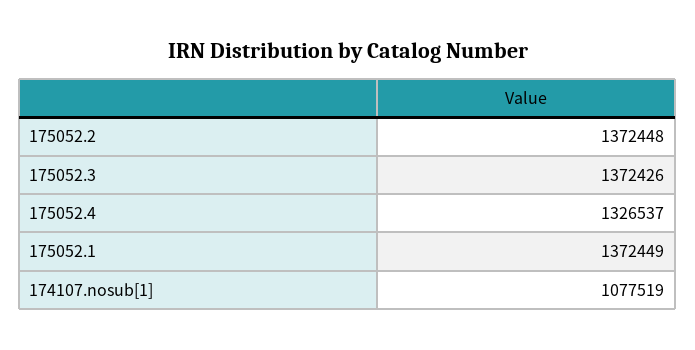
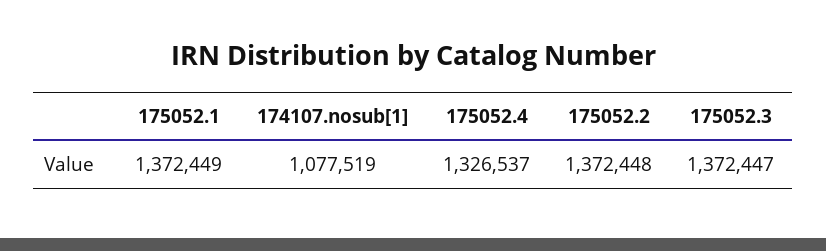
  {
    "175052.2": 1372448,
-   "175052.3": 1372426,
+   "175052.3": 1372447,
    "175052.4": 1326537,
    "175052.1": 1372449,
    "174107.nosub[1]": 1077519
  }

